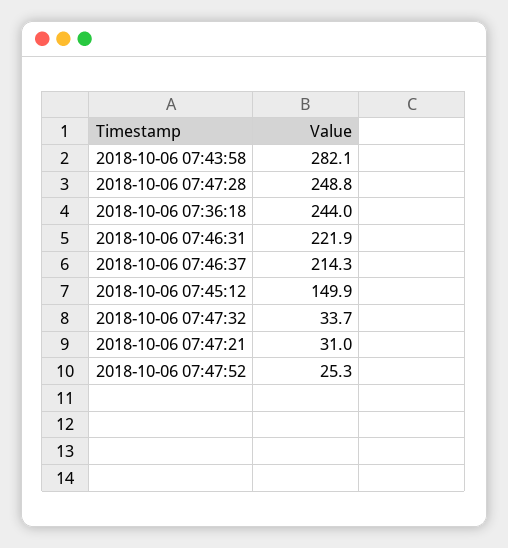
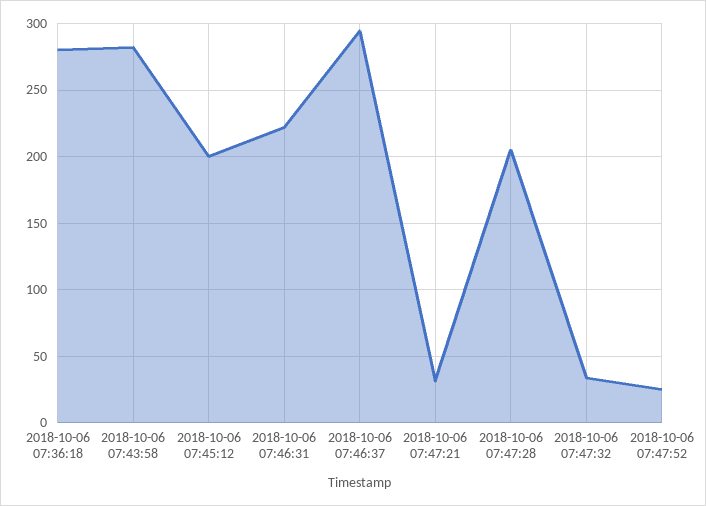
  {
    "2018-10-06 07:43:58": 282.1,
-   "2018-10-06 07:47:28": 248.8,
+   "2018-10-06 07:47:28": 205,
-   "2018-10-06 07:36:18": 244,
+   "2018-10-06 07:36:18": 280,
    "2018-10-06 07:46:31": 221.9,
-   "2018-10-06 07:46:37": 214.3,
+   "2018-10-06 07:46:37": 295,
-   "2018-10-06 07:45:12": 149.9,
+   "2018-10-06 07:45:12": 200,
    "2018-10-06 07:47:32": 33.7,
    "2018-10-06 07:47:21": 31,
    "2018-10-06 07:47:52": 25.3
  }

